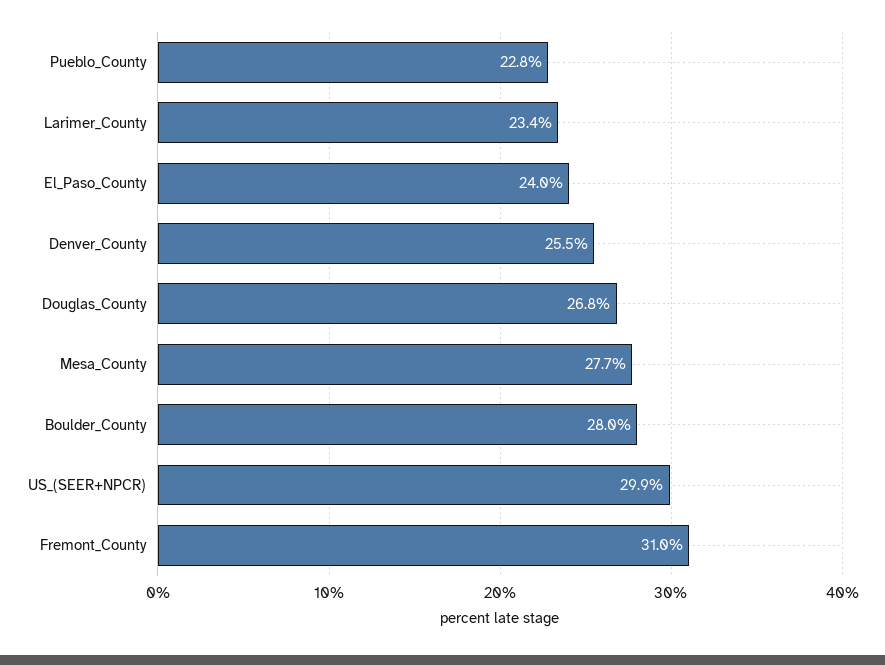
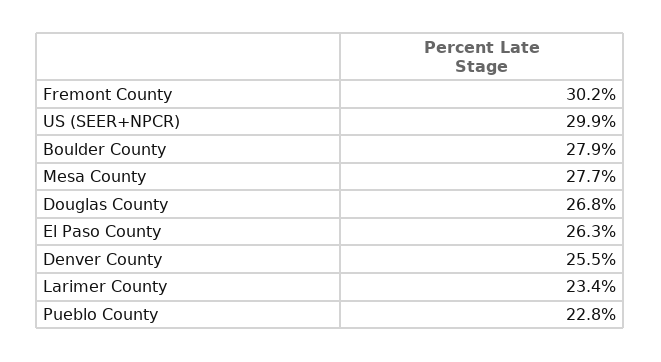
  {
    "Pueblo_County": 22.8,
    "Larimer_County": 23.4,
-   "El_Paso_County": 24,
+   "El_Paso_County": 26.3,
    "Denver_County": 25.5,
    "Douglas_County": 26.8,
    "Mesa_County": 27.7,
-   "Boulder_County": 28,
+   "Boulder_County": 27.9,
    "US_(SEER+NPCR)": 29.9,
-   "Fremont_County": 31
+   "Fremont_County": 30.2
  }

